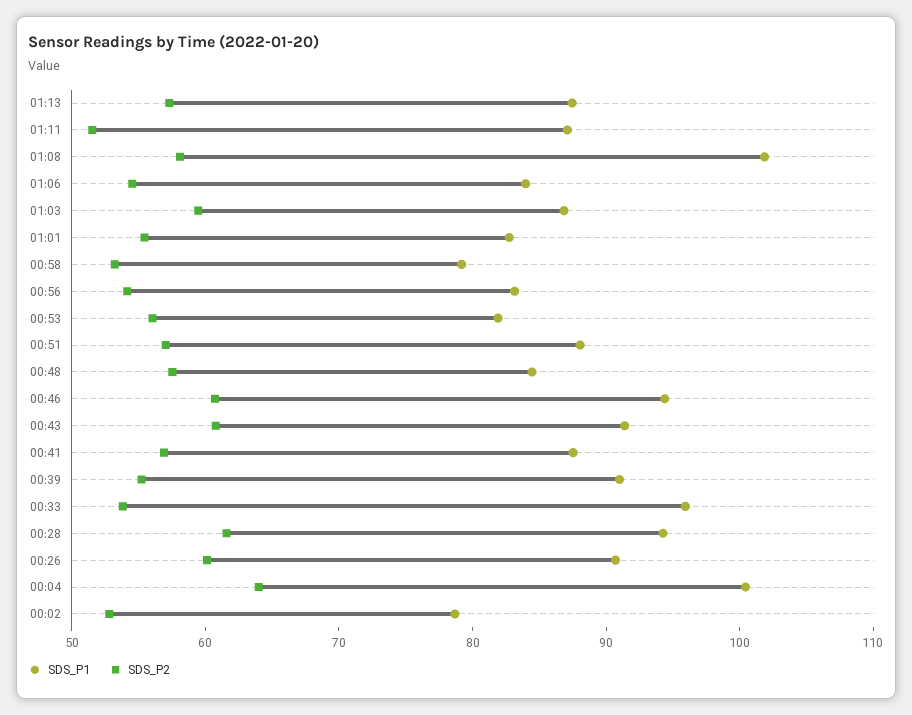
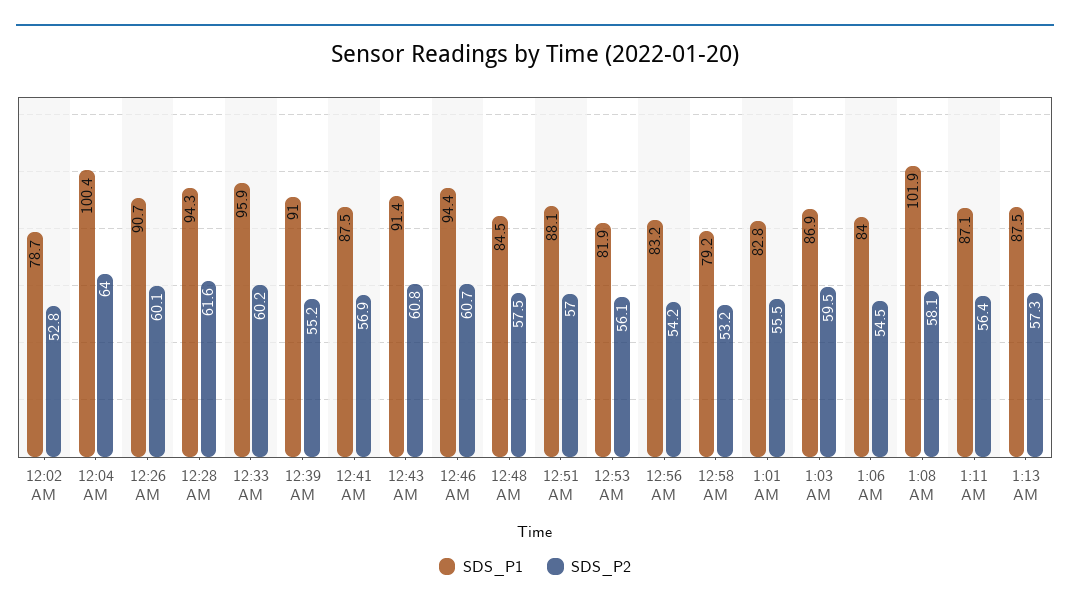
  {
    "SDS_P1": {
      "01:13": 87.5,
      "01:11": 87.1,
      "01:08": 101.9,
      "01:06": 84,
      "01:03": 86.9,
      "01:01": 82.8,
      "00:58": 79.2,
      "00:56": 83.2,
      "00:53": 81.9,
      "00:51": 88.1,
      "00:48": 84.5,
      "00:46": 94.4,
      "00:43": 91.4,
      "00:41": 87.5,
      "00:39": 91,
      "00:33": 95.9,
      "00:28": 94.3,
      "00:26": 90.7,
      "00:04": 100.4,
      "00:02": 78.7
    },
    "SDS_P2": {
      "01:13": 57.3,
-     "01:11": 52,
+     "01:11": 56.4,
      "01:08": 58.1,
      "01:06": 54.5,
      "01:03": 59.5,
      "01:01": 55.5,
      "00:58": 53.2,
      "00:56": 54.2,
      "00:53": 56.1,
      "00:51": 57,
      "00:48": 57.5,
      "00:46": 60.7,
      "00:43": 60.8,
      "00:41": 56.9,
      "00:39": 55.2,
-     "00:33": 54,
+     "00:33": 60.2,
      "00:28": 61.6,
      "00:26": 60.1,
      "00:04": 64,
      "00:02": 52.8
    }
  }

